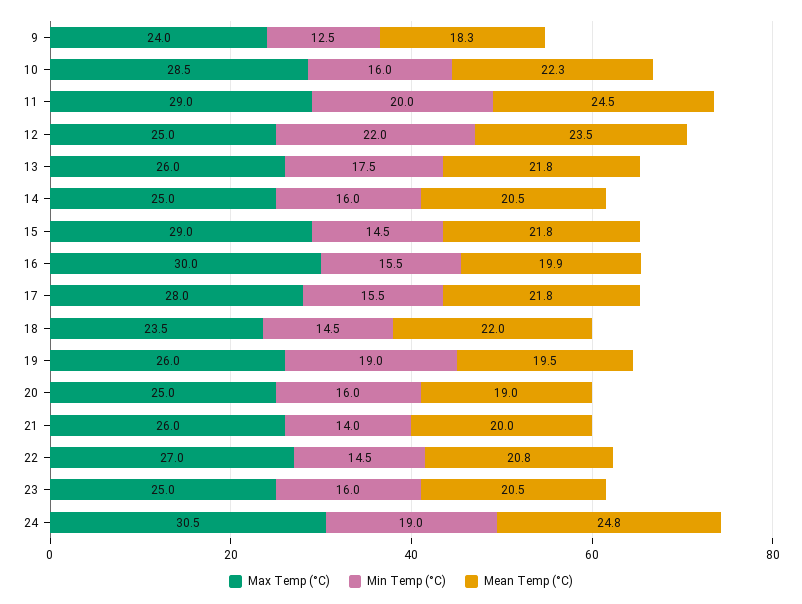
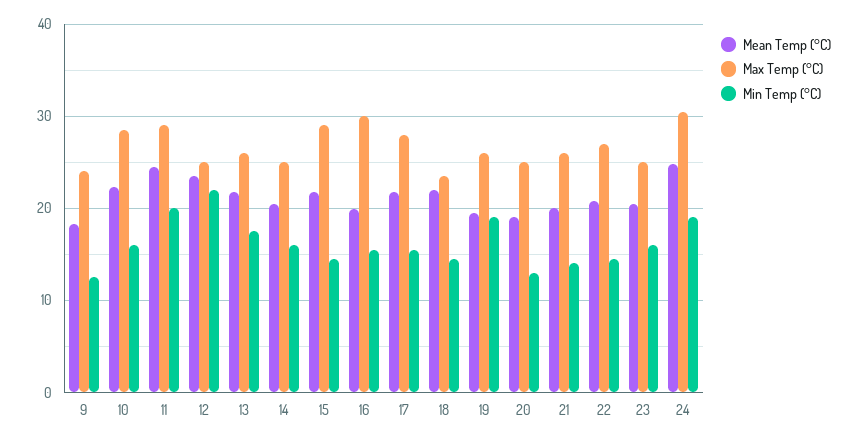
  {
    "Max Temp (°C)": {
      "9": 24,
      "10": 28.5,
      "11": 29,
      "12": 25,
      "13": 26,
      "14": 25,
      "15": 29,
      "16": 30,
      "17": 28,
      "18": 23.5,
      "19": 26,
      "20": 25,
      "21": 26,
      "22": 27,
      "23": 25,
      "24": 30.5
    },
    "Min Temp (°C)": {
      "9": 12.5,
      "10": 16,
      "11": 20,
      "12": 22,
      "13": 17.5,
      "14": 16,
      "15": 14.5,
      "16": 15.5,
      "17": 15.5,
      "18": 14.5,
      "19": 19,
-     "20": 16,
+     "20": 13,
      "21": 14,
      "22": 14.5,
      "23": 16,
      "24": 19
    },
    "Mean Temp (°C)": {
      "9": 18.3,
      "10": 22.3,
      "11": 24.5,
      "12": 23.5,
      "13": 21.8,
      "14": 20.5,
      "15": 21.8,
      "16": 19.9,
      "17": 21.8,
      "18": 22,
      "19": 19.5,
      "20": 19,
      "21": 20,
      "22": 20.8,
      "23": 20.5,
      "24": 24.8
    }
  }

